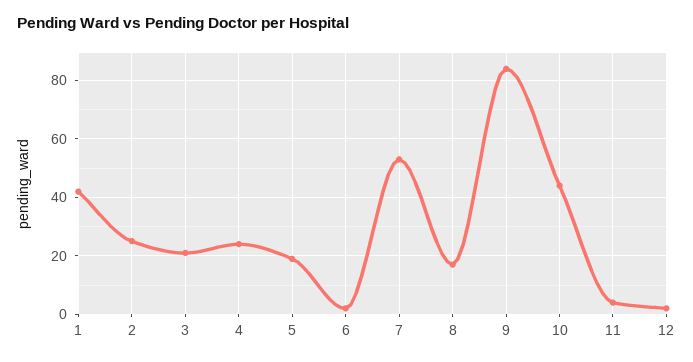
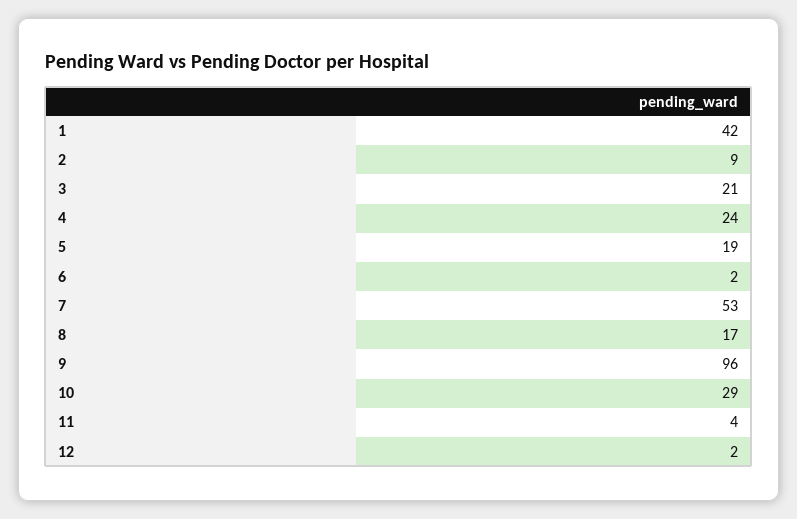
  {
    "1": 42,
-   "2": 25,
+   "2": 9,
    "3": 21,
    "4": 24,
    "5": 19,
    "6": 2,
    "7": 53,
    "8": 17,
-   "9": 85,
+   "9": 96,
-   "10": 45,
+   "10": 29,
    "11": 4,
    "12": 2
  }

